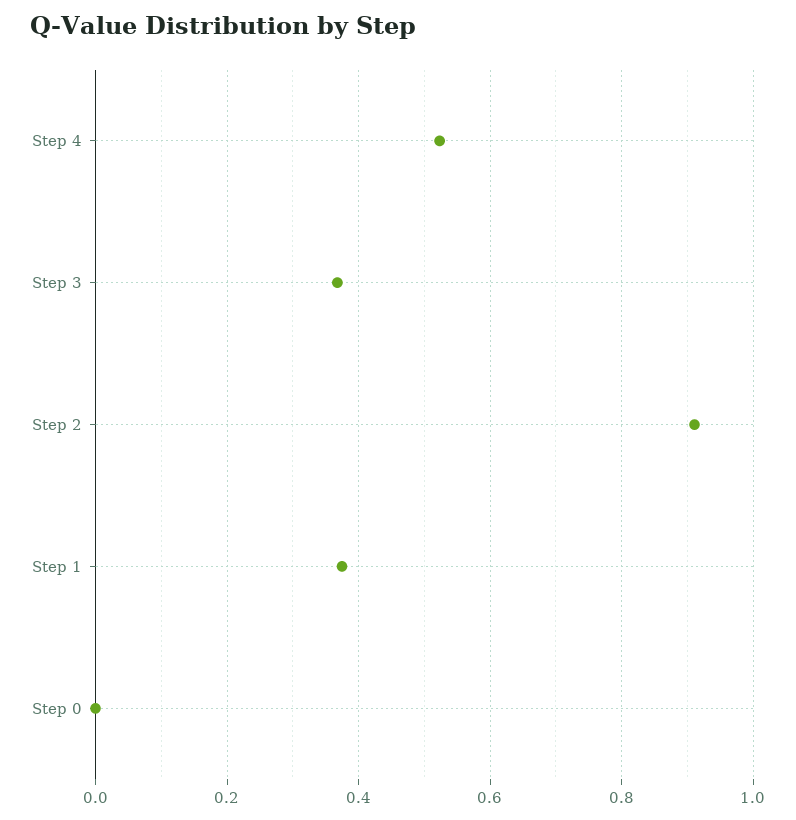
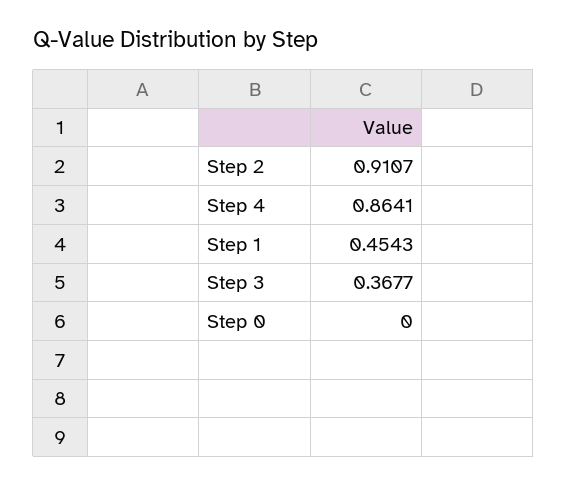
  {
-   "Step 4": 0.52,
+   "Step 4": 0.8641,
    "Step 3": 0.3677,
    "Step 2": 0.9107,
-   "Step 1": 0.38,
+   "Step 1": 0.4543,
    "Step 0": 0
  }

